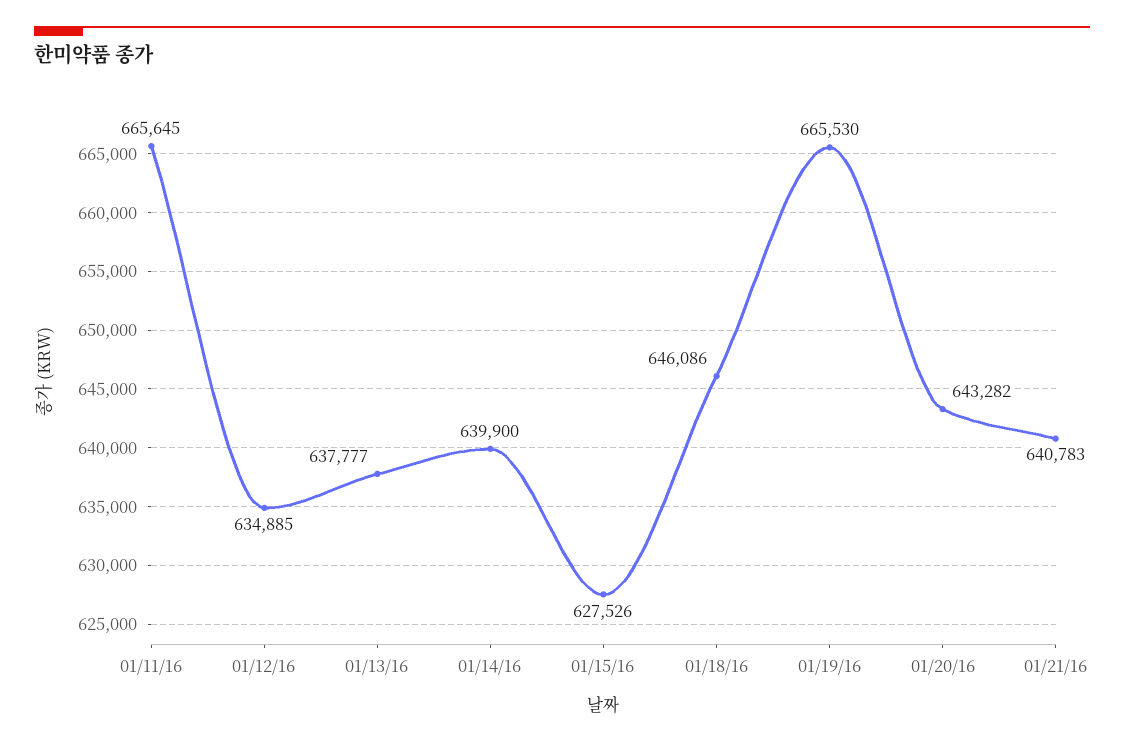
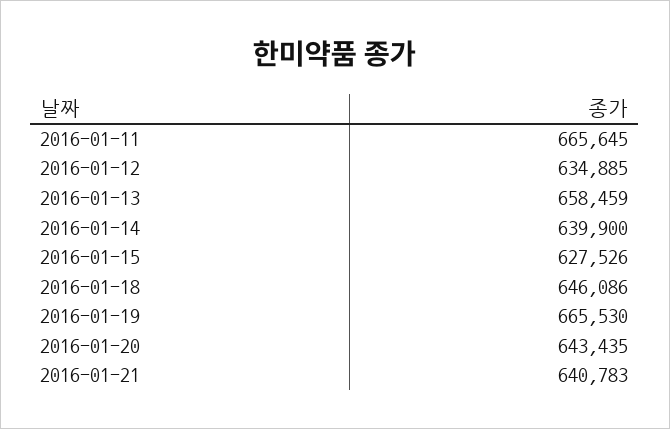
  {
    "01/11/16": 665645,
    "01/12/16": 634885,
-   "01/13/16": 637777,
+   "01/13/16": 658459,
    "01/14/16": 639900,
    "01/15/16": 627526,
    "01/18/16": 646086,
    "01/19/16": 665530,
-   "01/20/16": 643282,
+   "01/20/16": 643435,
    "01/21/16": 640783
  }

